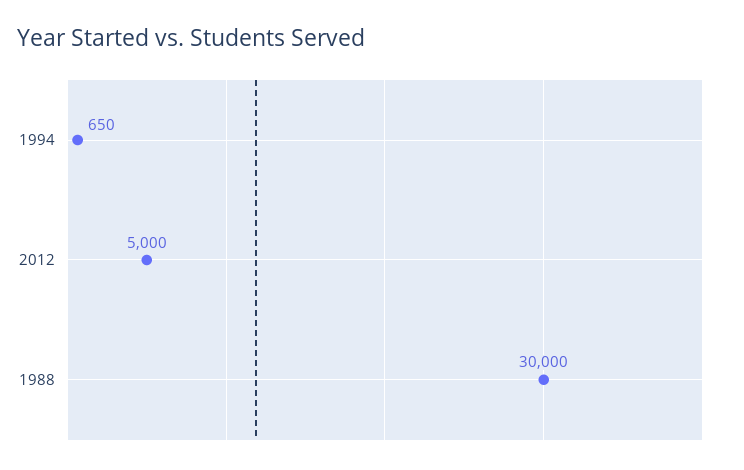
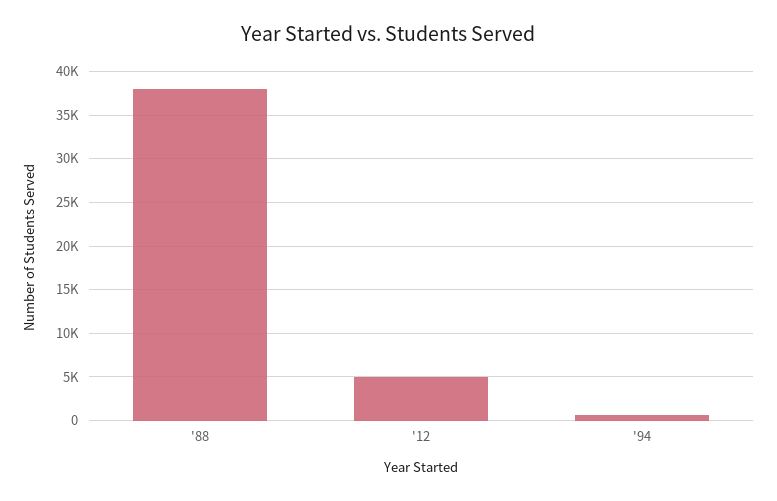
  {
    "1994": 650,
    "2012": 5000,
-   "1988": 30000
+   "1988": 38000
  }

